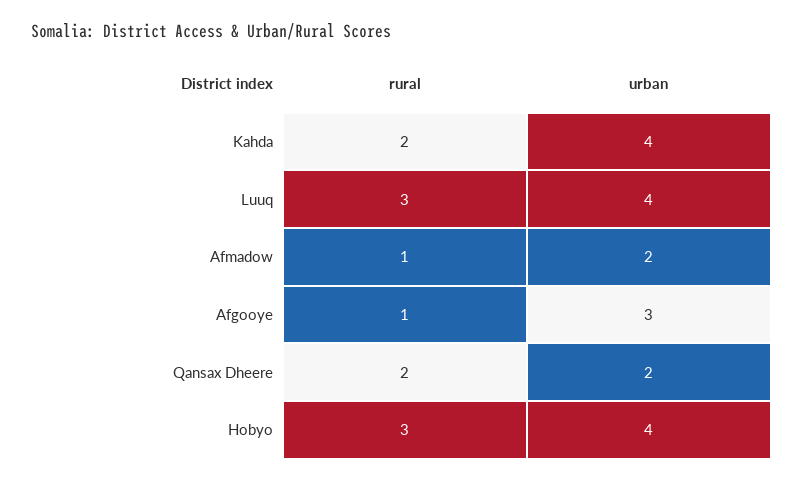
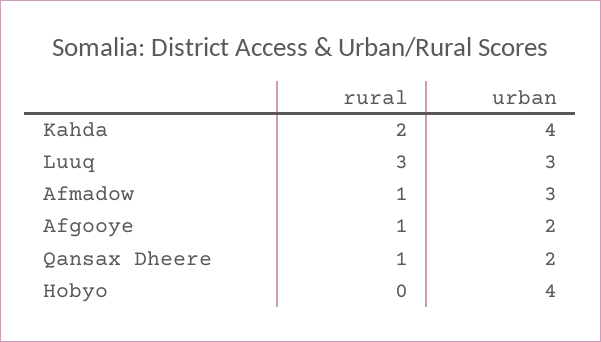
  {
    "rural": {
      "Kahda": 2,
      "Luuq": 3,
      "Afmadow": 1,
      "Afgooye": 1,
-     "Qansax Dheere": 2,
+     "Qansax Dheere": 1,
-     "Hobyo": 3
+     "Hobyo": 0
    },
    "urban": {
      "Kahda": 4,
-     "Luuq": 4,
+     "Luuq": 3,
-     "Afmadow": 2,
+     "Afmadow": 3,
-     "Afgooye": 3,
+     "Afgooye": 2,
      "Qansax Dheere": 2,
      "Hobyo": 4
    }
  }

